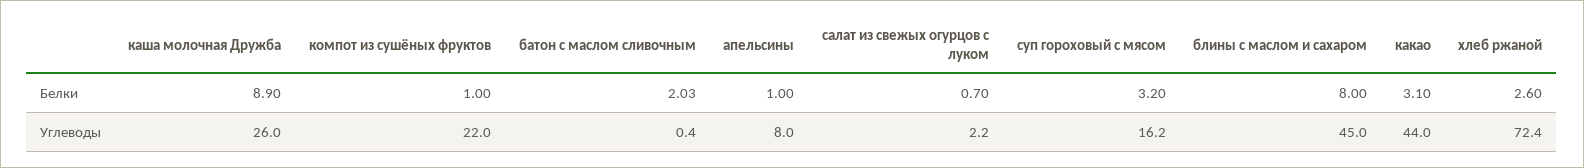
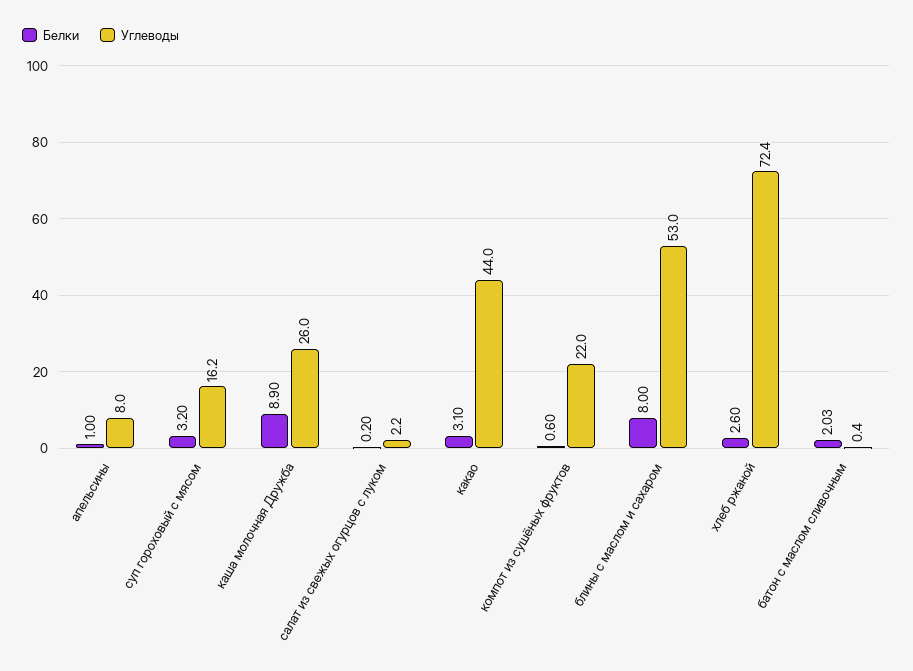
  {
    "Белки": {
      "каша молочная Дружба": 8.9,
-     "компот из сушёных фруктов": 1,
+     "компот из сушёных фруктов": 0.6,
      "батон с маслом сливочным": 2.03,
      "апельсины": 1,
-     "салат из свежых огурцов с луком": 0.7,
+     "салат из свежых огурцов с луком": 0.2,
      "суп гороховый с мясом": 3.2,
      "блины с маслом и сахаром": 8,
      "какао": 3.1,
      "хлеб ржаной": 2.6
    },
    "Углеводы": {
      "каша молочная Дружба": 26,
      "компот из сушёных фруктов": 22,
      "батон с маслом сливочным": 0.4,
      "апельсины": 8,
      "салат из свежых огурцов с луком": 2.2,
      "суп гороховый с мясом": 16.2,
-     "блины с маслом и сахаром": 45,
+     "блины с маслом и сахаром": 53,
      "какао": 44,
      "хлеб ржаной": 72.4
    }
  }

